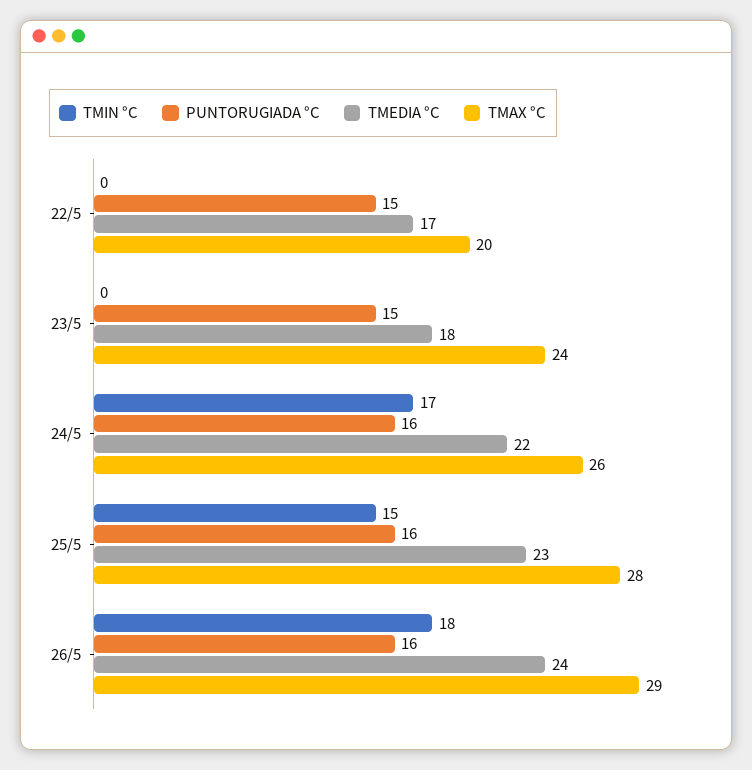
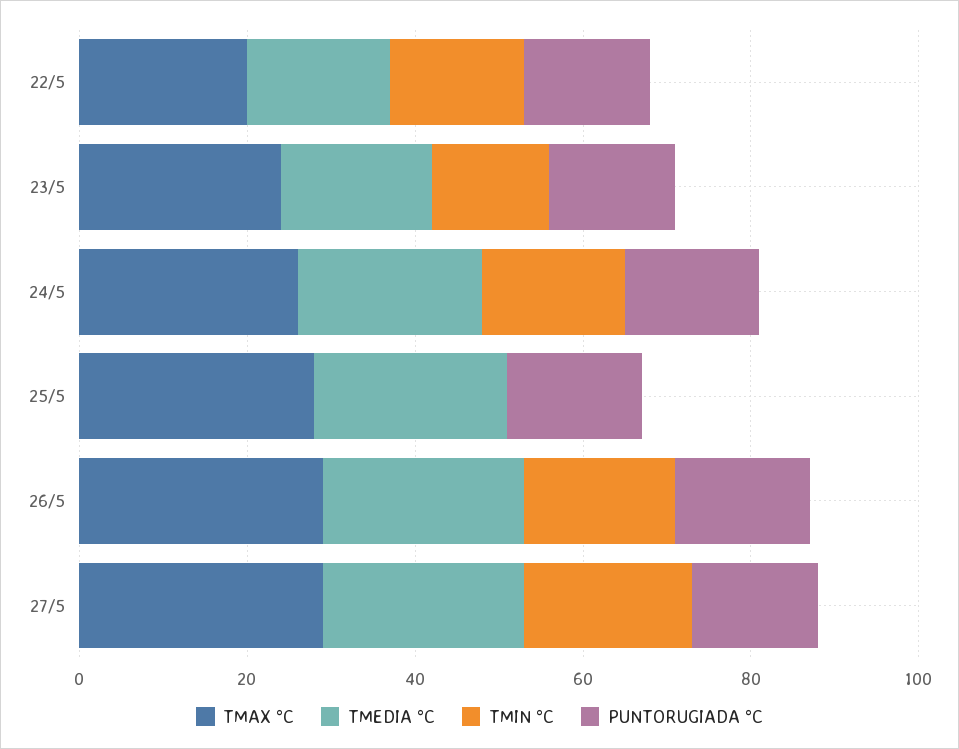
  {
    "TMIN °C": {
-     "22/5": 0,
+     "22/5": 15,
-     "23/5": 0,
+     "23/5": 15,
      "24/5": 17,
-     "25/5": 15,
+     "25/5": 0,
-     "26/5": 18
+     "26/5": 18,
+     "27/5": 20
    },
    "PUNTORUGIADA °C": {
      "22/5": 15,
      "23/5": 15,
      "24/5": 16,
      "25/5": 16,
-     "26/5": 16
+     "26/5": 16,
+     "27/5": 15
    },
    "TMEDIA °C": {
      "22/5": 17,
      "23/5": 18,
      "24/5": 22,
      "25/5": 23,
-     "26/5": 24
+     "26/5": 24,
+     "27/5": 25
    },
    "TMAX °C": {
      "22/5": 20,
      "23/5": 24,
      "24/5": 26,
      "25/5": 28,
-     "26/5": 29
+     "26/5": 29,
+     "27/5": 30
    }
  }

